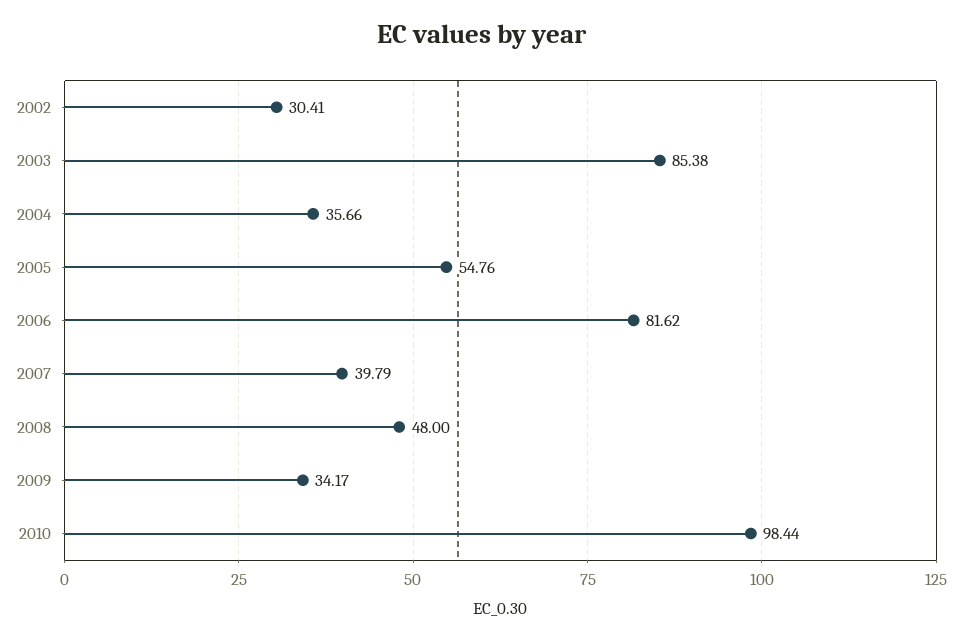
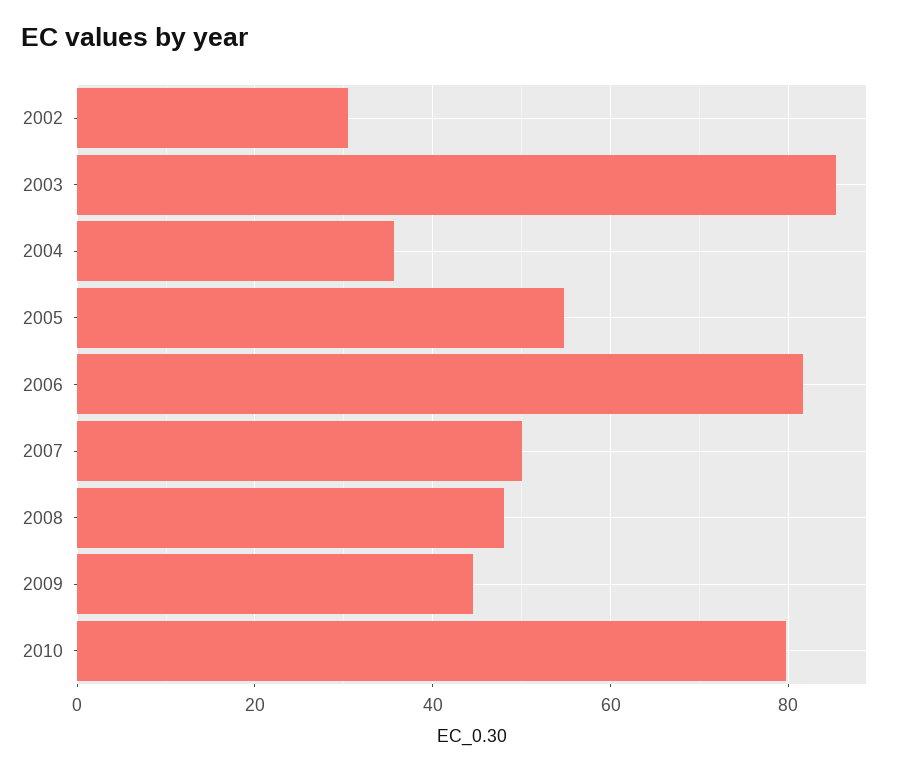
  {
    "2002": 30.41,
    "2003": 85.38,
    "2004": 35.66,
    "2005": 54.76,
    "2006": 81.62,
-   "2007": 39.79,
+   "2007": 50,
    "2008": 48,
-   "2009": 34.17,
+   "2009": 44,
-   "2010": 98.44
+   "2010": 80
  }

